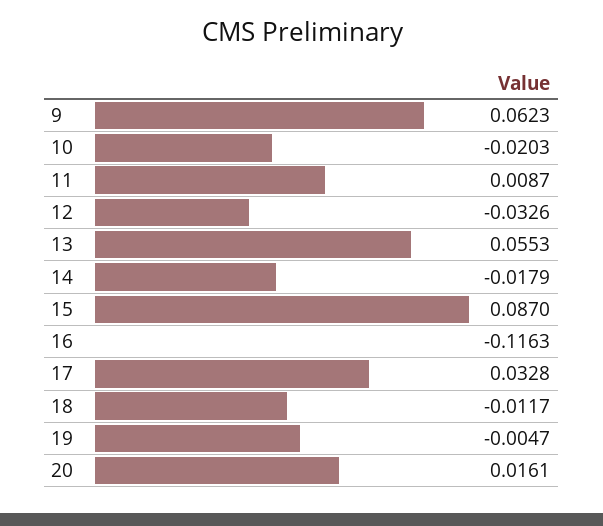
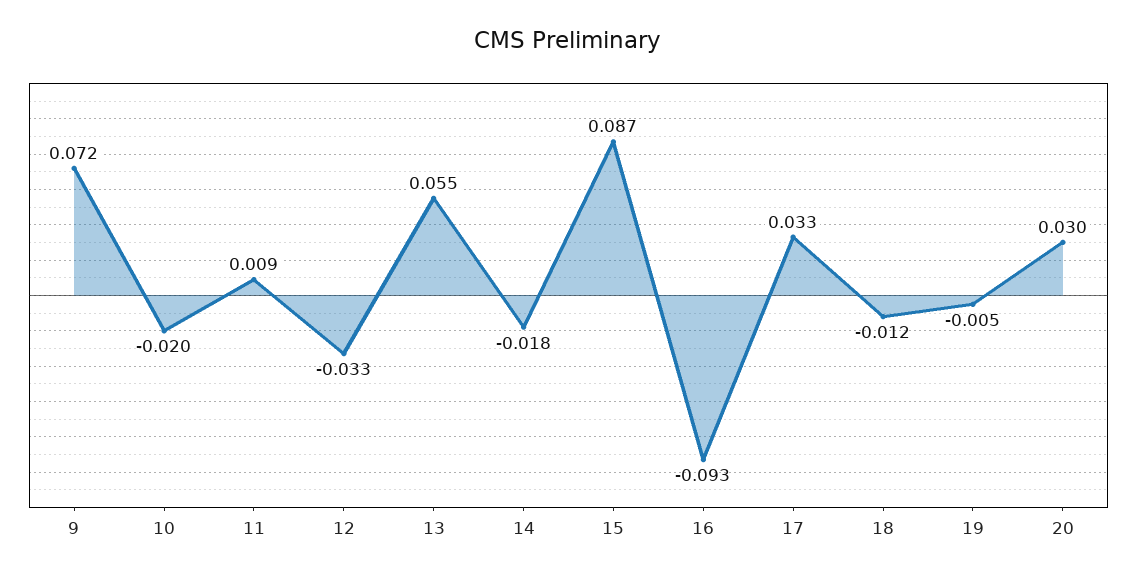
  {
-   "9": 0.0623,
+   "9": 0.072,
    "10": -0.0203,
    "11": 0.0087,
    "12": -0.0326,
    "13": 0.0553,
    "14": -0.0179,
    "15": 0.087,
-   "16": -0.1163,
+   "16": -0.093,
    "17": 0.0328,
    "18": -0.0117,
    "19": -0.0047,
-   "20": 0.0161
+   "20": 0.03
  }

